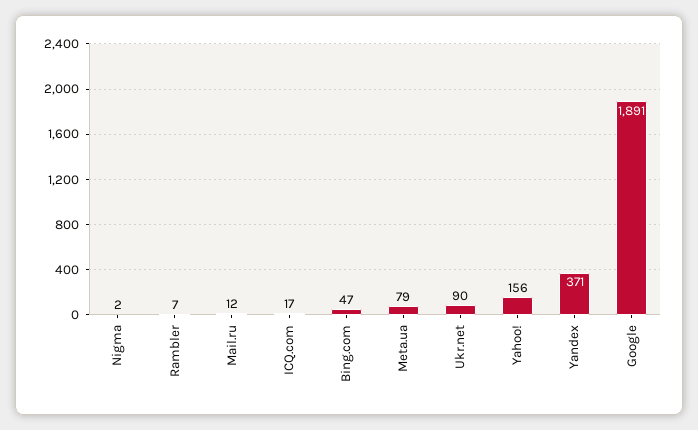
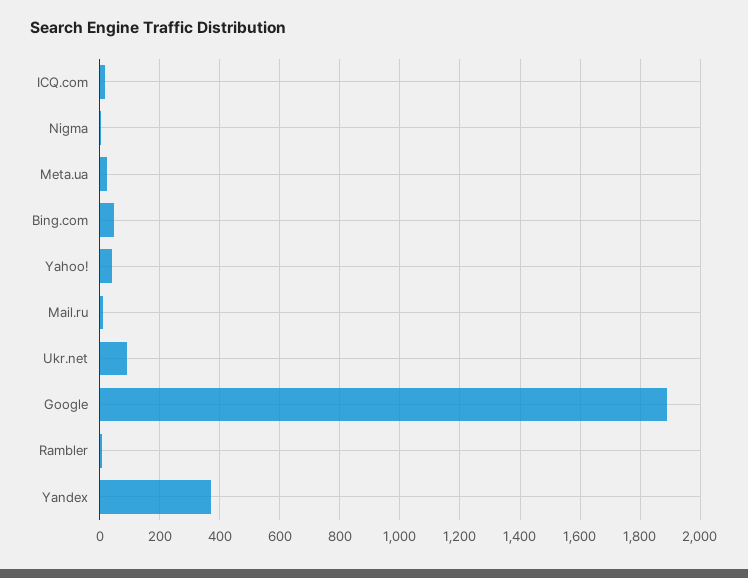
  {
    "Nigma": 2,
    "Rambler": 7,
    "Mail.ru": 12,
    "ICQ.com": 17,
    "Bing.com": 47,
-   "Meta.ua": 79,
+   "Meta.ua": 20,
    "Ukr.net": 90,
-   "Yahoo!": 156,
+   "Yahoo!": 40,
    "Yandex": 371,
    "Google": 1891
  }

